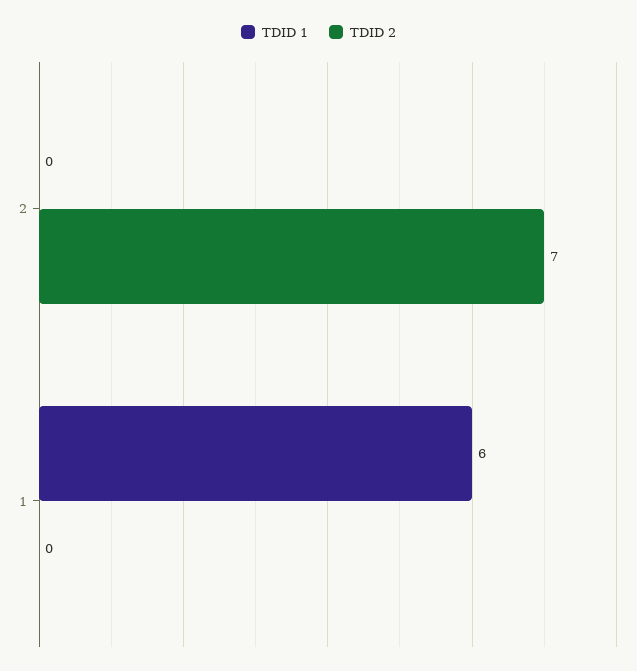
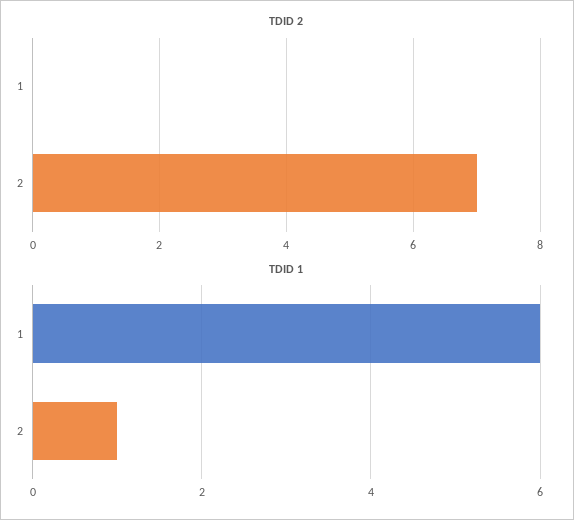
  {
    "TDID 1": {
-     "2": 0,
+     "2": 1,
      "1": 6
    },
    "TDID 2": {
      "2": 7,
      "1": 0
    }
  }

